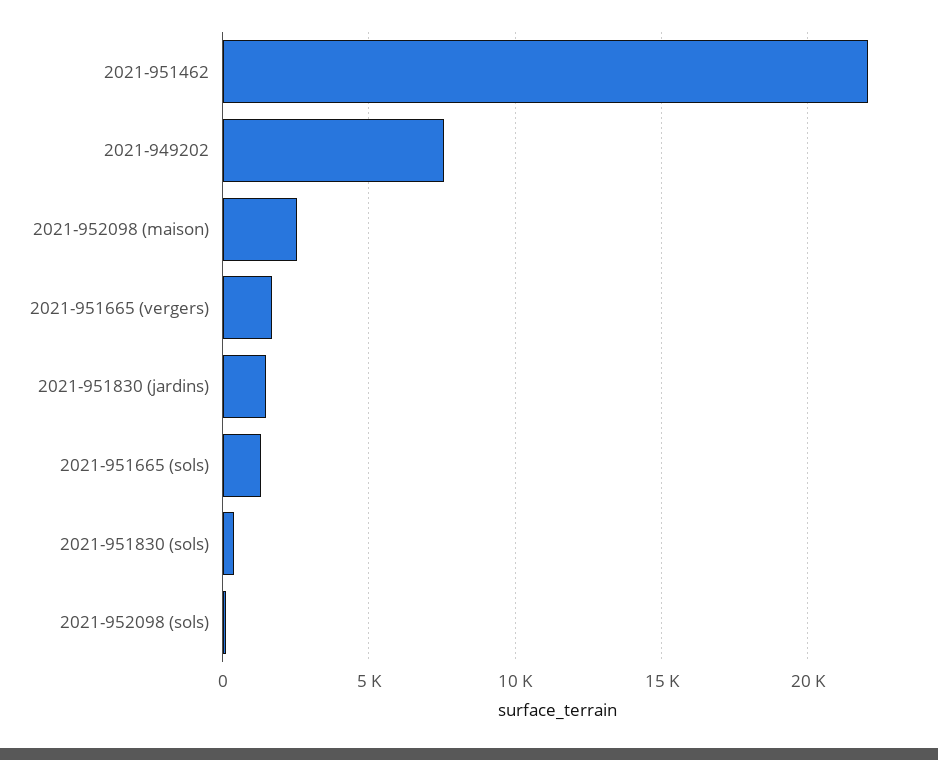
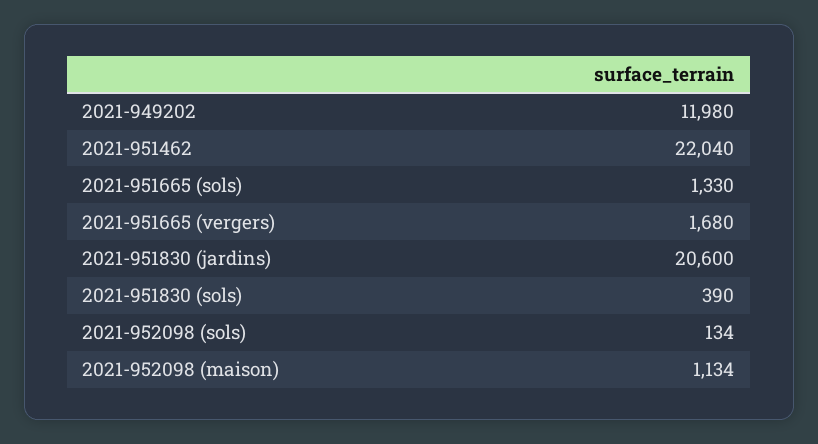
  {
    "2021-951462": 22040,
-   "2021-949202": 7500,
+   "2021-949202": 11980,
-   "2021-952098 (maison)": 2500,
+   "2021-952098 (maison)": 1134,
    "2021-951665 (vergers)": 1680,
-   "2021-951830 (jardins)": 1500,
+   "2021-951830 (jardins)": 20600,
    "2021-951665 (sols)": 1330,
    "2021-951830 (sols)": 390,
    "2021-952098 (sols)": 134
  }

